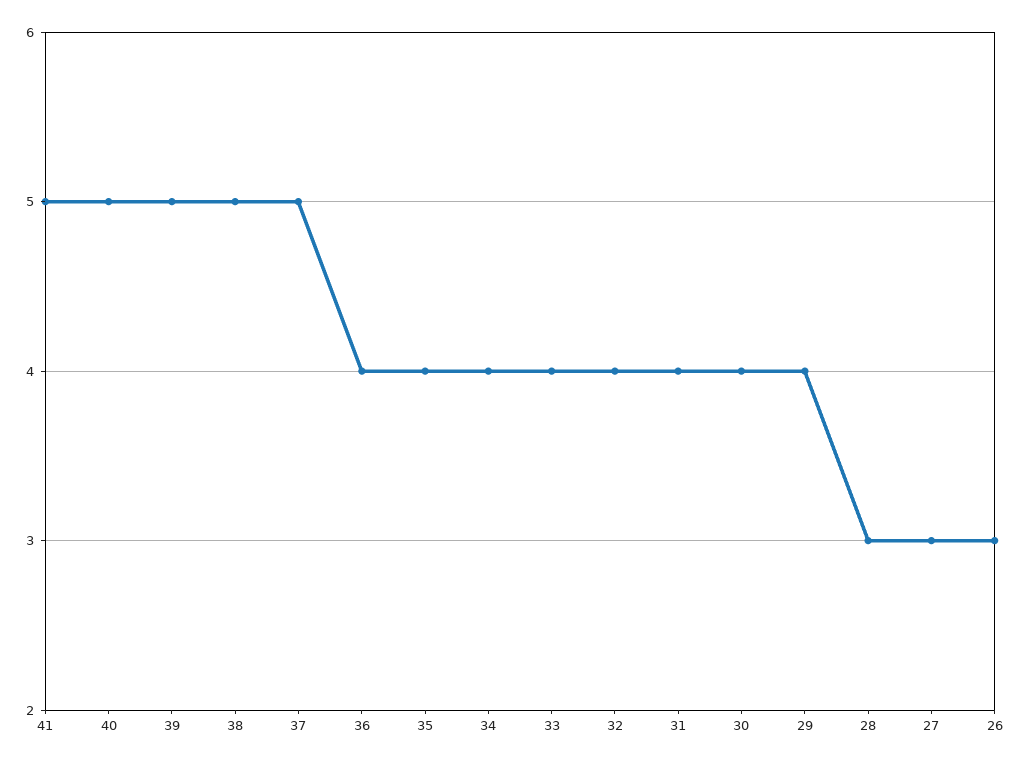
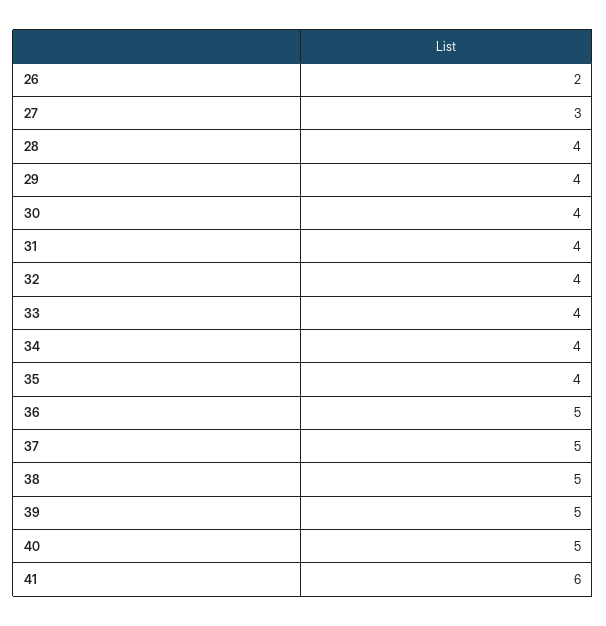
  {
-   "41": 5,
+   "41": 6,
    "40": 5,
    "39": 5,
    "38": 5,
    "37": 5,
-   "36": 4,
+   "36": 5,
    "35": 4,
    "34": 4,
    "33": 4,
    "32": 4,
    "31": 4,
    "30": 4,
    "29": 4,
-   "28": 3,
+   "28": 4,
    "27": 3,
-   "26": 3
+   "26": 2
  }

